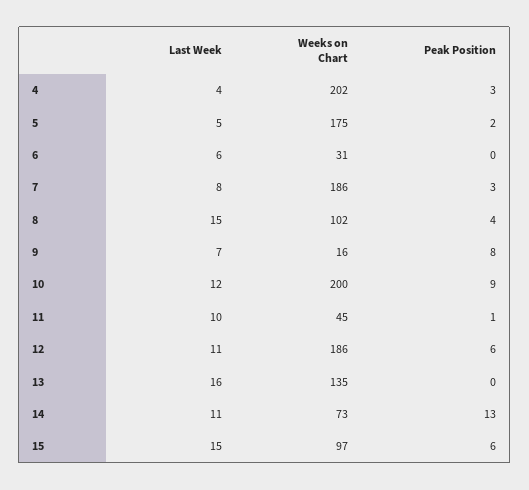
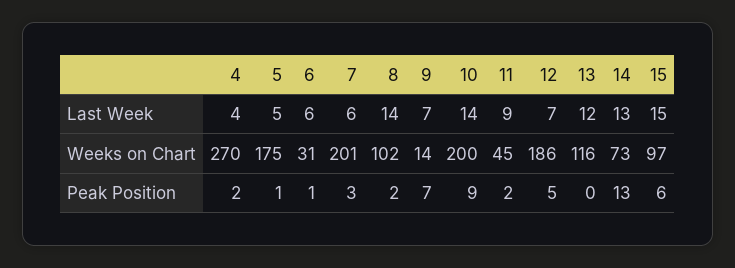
  {
    "Last Week": {
      "4": 4,
      "5": 5,
      "6": 6,
-     "7": 8,
+     "7": 6,
-     "8": 15,
+     "8": 14,
      "9": 7,
-     "10": 12,
+     "10": 14,
-     "11": 10,
+     "11": 9,
-     "12": 11,
+     "12": 7,
-     "13": 16,
+     "13": 12,
-     "14": 11,
+     "14": 13,
      "15": 15
    },
    "Weeks on Chart": {
-     "4": 202,
+     "4": 270,
      "5": 175,
      "6": 31,
-     "7": 186,
+     "7": 201,
      "8": 102,
-     "9": 16,
+     "9": 14,
      "10": 200,
      "11": 45,
      "12": 186,
-     "13": 135,
+     "13": 116,
      "14": 73,
      "15": 97
    },
    "Peak Position": {
-     "4": 3,
+     "4": 2,
-     "5": 2,
+     "5": 1,
-     "6": 0,
+     "6": 1,
      "7": 3,
-     "8": 4,
+     "8": 2,
-     "9": 8,
+     "9": 7,
      "10": 9,
-     "11": 1,
+     "11": 2,
-     "12": 6,
+     "12": 5,
      "13": 0,
      "14": 13,
      "15": 6
    }
  }

